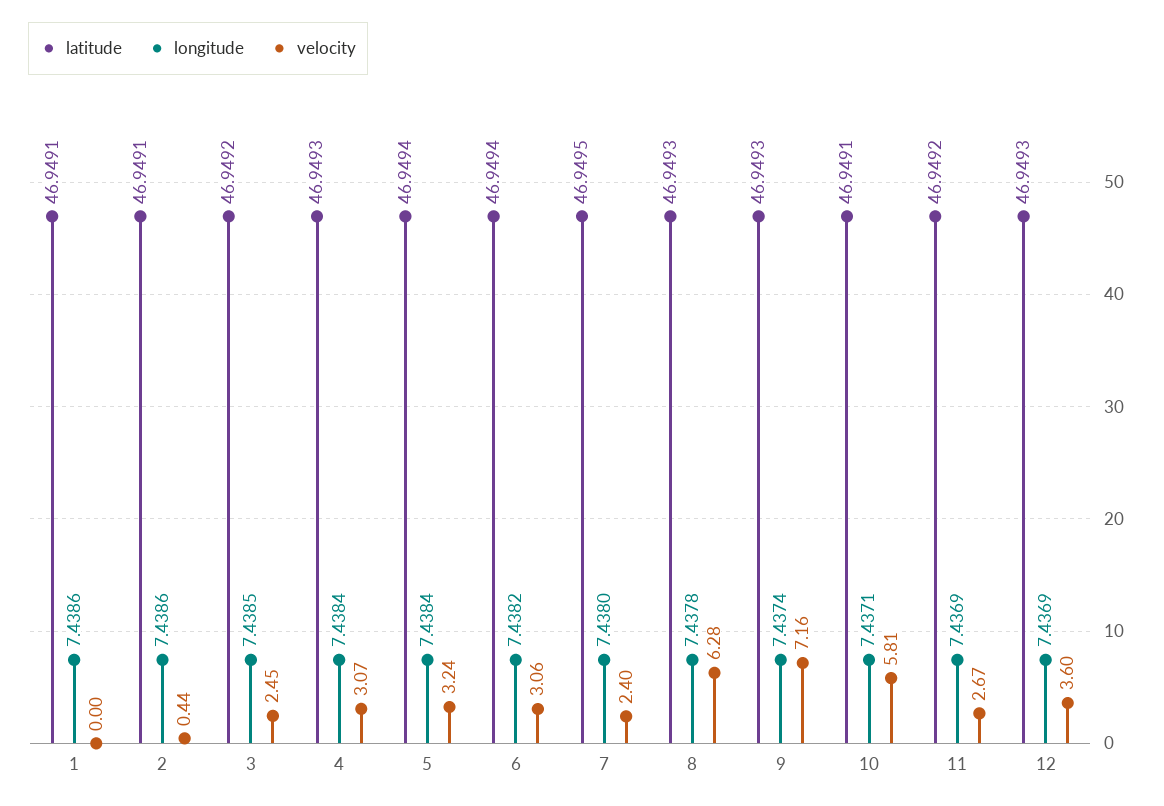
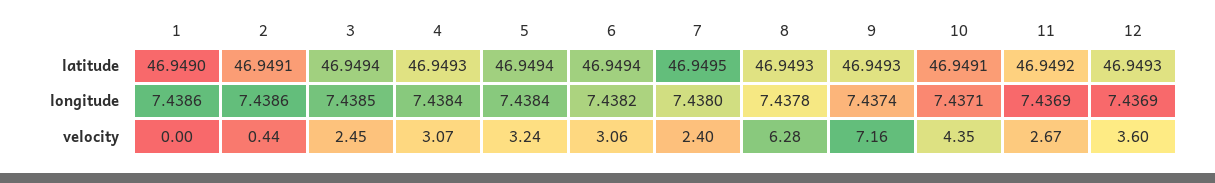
  {
    "latitude": {
-     "1": 46.9491,
+     "1": 46.949,
      "2": 46.9491,
-     "3": 46.9492,
+     "3": 46.9494,
      "4": 46.9493,
      "5": 46.9494,
      "6": 46.9494,
      "7": 46.9495,
      "8": 46.9493,
      "9": 46.9493,
      "10": 46.9491,
      "11": 46.9492,
      "12": 46.9493
    },
    "longitude": {
      "1": 7.4386,
      "2": 7.4386,
      "3": 7.4385,
      "4": 7.4384,
      "5": 7.4384,
      "6": 7.4382,
      "7": 7.438,
      "8": 7.4378,
      "9": 7.4374,
      "10": 7.4371,
      "11": 7.4369,
      "12": 7.4369
    },
    "velocity": {
      "1": 0,
      "2": 0.44,
      "3": 2.45,
      "4": 3.07,
      "5": 3.24,
      "6": 3.06,
      "7": 2.4,
      "8": 6.28,
      "9": 7.16,
-     "10": 5.81,
+     "10": 4.35,
      "11": 2.67,
      "12": 3.6
    }
  }

